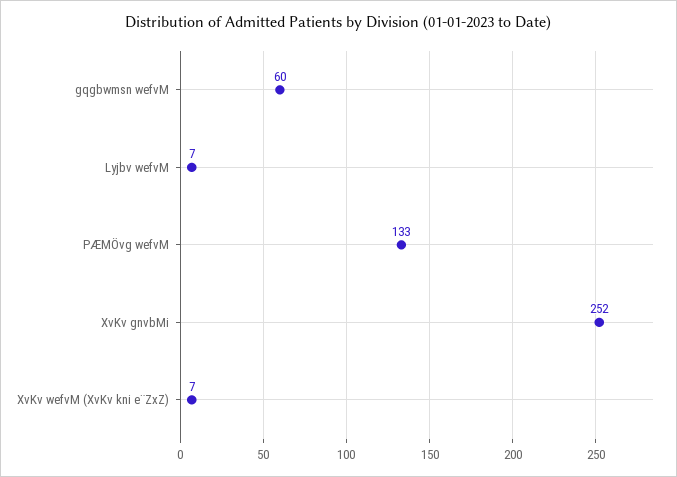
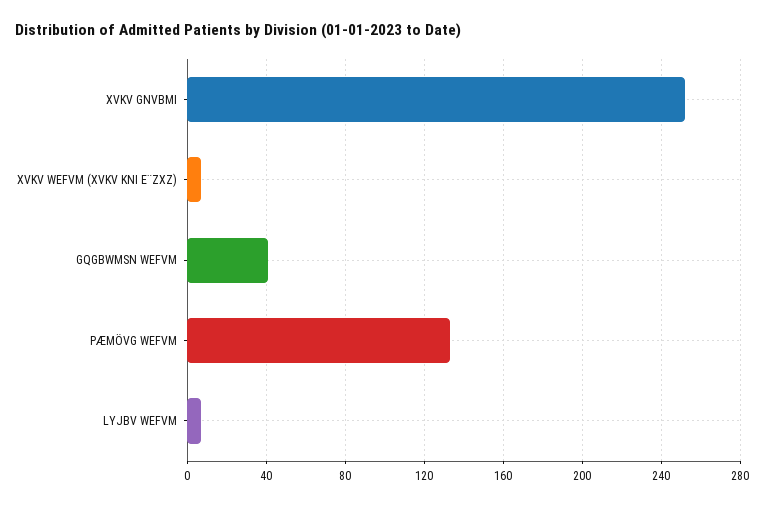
  {
-   "gqgbwmsn wefvM": 60,
+   "gqgbwmsn wefvM": 40,
    "Lyjbv wefvM": 7,
    "PÆMÖvg wefvM": 133,
    "XvKv gnvbMi": 252,
    "XvKv wefvM (XvKv kni e¨ZxZ)": 7
  }

